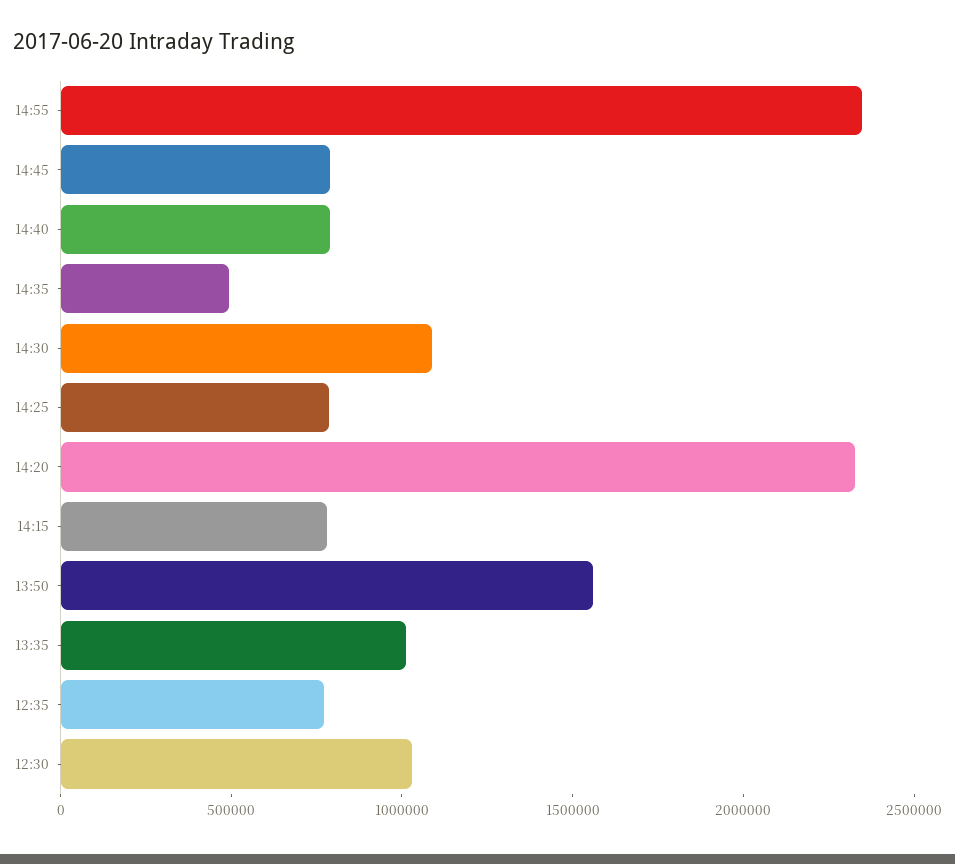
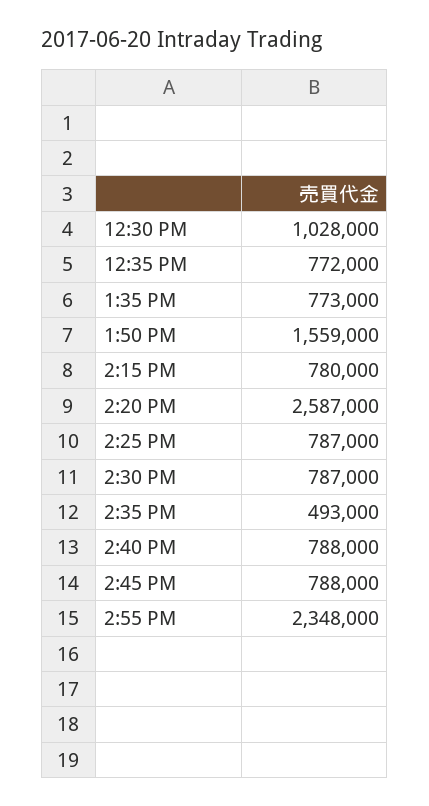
  {
    "14:55": 2348000,
    "14:45": 788000,
    "14:40": 788000,
    "14:35": 493000,
-   "14:30": 1100000,
+   "14:30": 787000,
    "14:25": 787000,
-   "14:20": 2300000,
+   "14:20": 2587000,
    "14:15": 780000,
    "13:50": 1559000,
-   "13:35": 1000000,
+   "13:35": 773000,
    "12:35": 772000,
    "12:30": 1028000
  }

